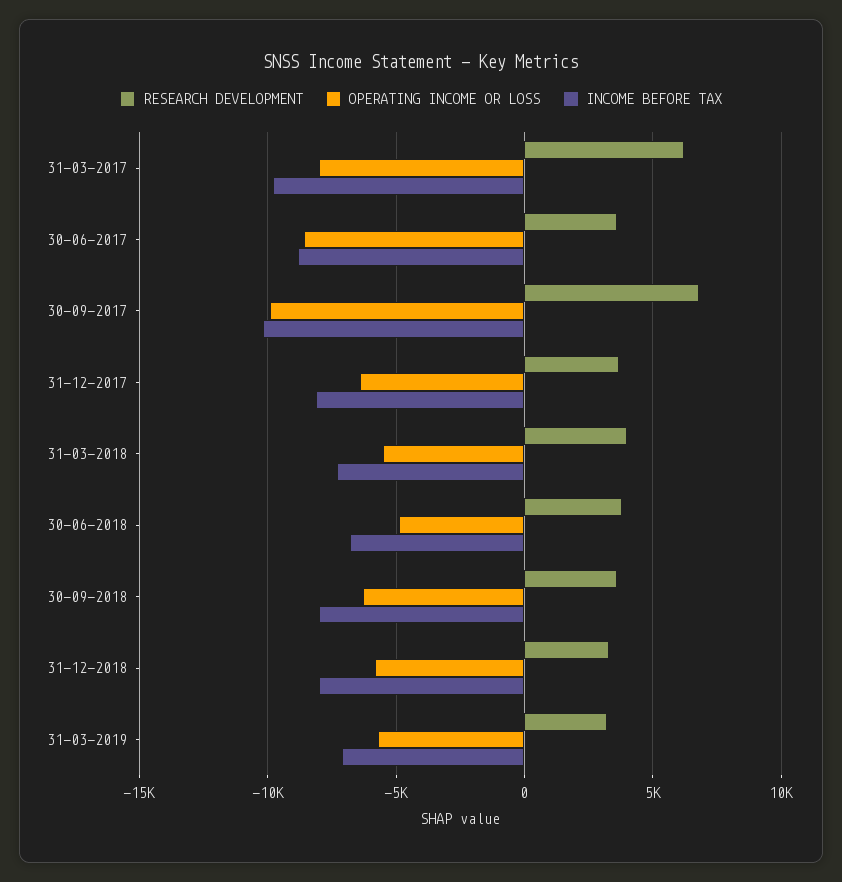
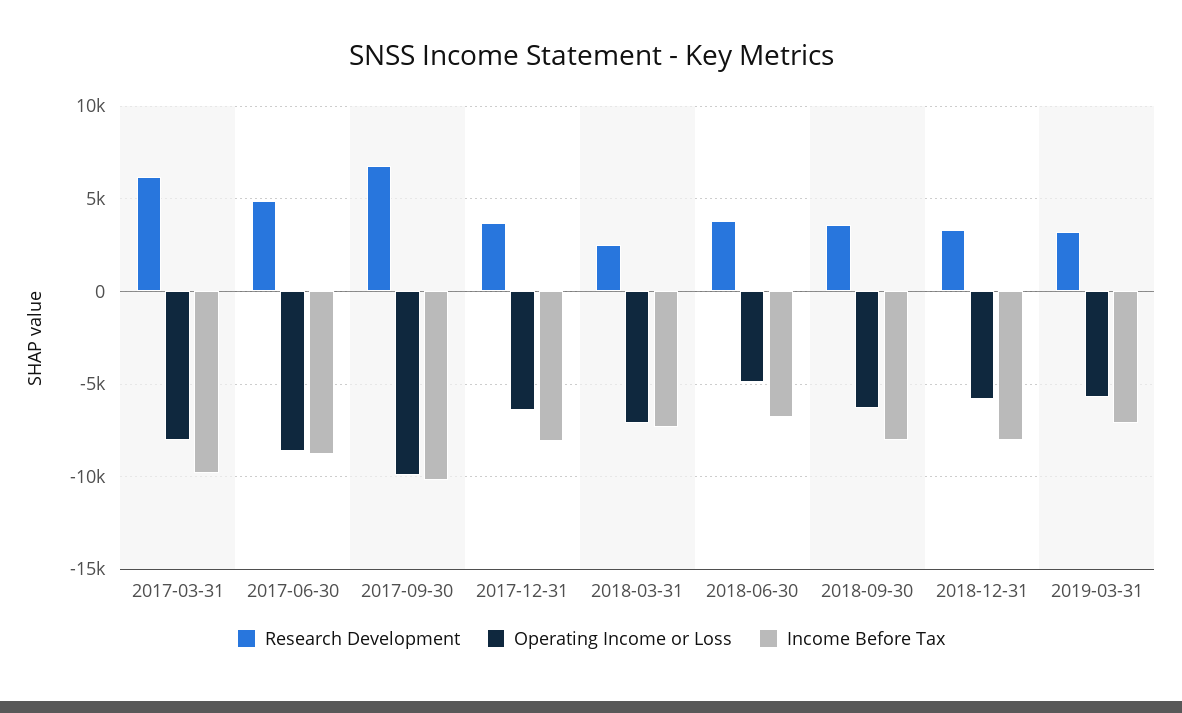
  {
    "RESEARCH DEVELOPMENT": {
      "31-03-2017": 6000,
-     "30-06-2017": 3500,
+     "30-06-2017": 5000,
      "30-09-2017": 7000,
      "31-12-2017": 3500,
-     "31-03-2018": 4000,
+     "31-03-2018": 2500,
      "30-06-2018": 4000,
      "30-09-2018": 3500,
      "31-12-2018": 3500,
      "31-03-2019": 3000
    },
    "OPERATING INCOME OR LOSS": {
      "31-03-2017": -8000,
      "30-06-2017": -8500,
      "30-09-2017": -10000,
      "31-12-2017": -6500,
-     "31-03-2018": -5500,
+     "31-03-2018": -7000,
      "30-06-2018": -5000,
      "30-09-2018": -6500,
      "31-12-2018": -6000,
      "31-03-2019": -5500
    },
    "INCOME BEFORE TAX": {
      "31-03-2017": -10000,
      "30-06-2017": -9000,
      "30-09-2017": -10000,
      "31-12-2017": -8000,
      "31-03-2018": -7500,
      "30-06-2018": -7000,
      "30-09-2018": -8000,
      "31-12-2018": -8000,
      "31-03-2019": -7000
    }
  }

